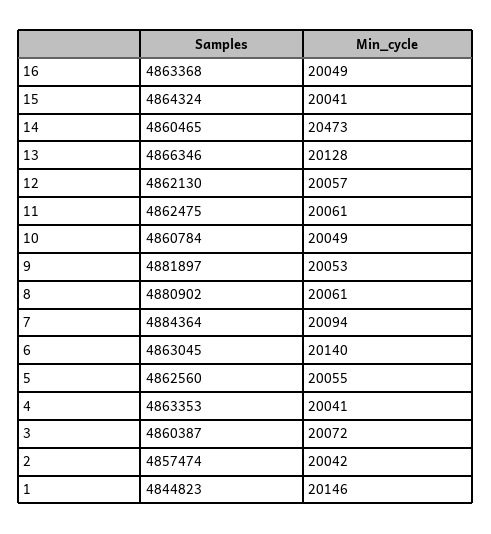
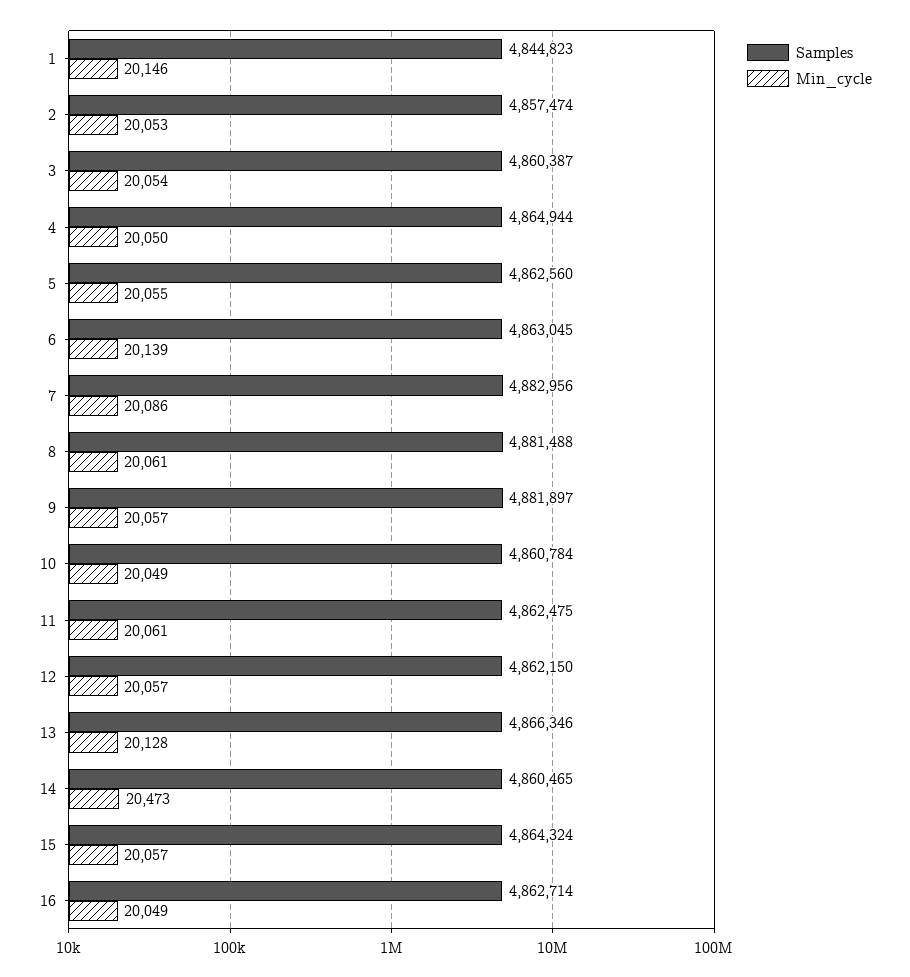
  {
    "Samples": {
-     "16": 4863368,
+     "16": 4862714,
      "15": 4864324,
      "14": 4860465,
      "13": 4866346,
-     "12": 4862130,
+     "12": 4862150,
      "11": 4862475,
      "10": 4860784,
      "9": 4881897,
-     "8": 4880902,
+     "8": 4881488,
-     "7": 4884364,
+     "7": 4882956,
      "6": 4863045,
      "5": 4862560,
-     "4": 4863353,
+     "4": 4864944,
      "3": 4860387,
      "2": 4857474,
      "1": 4844823
    },
    "Min_cycle": {
      "16": 20049,
-     "15": 20041,
+     "15": 20057,
      "14": 20473,
      "13": 20128,
      "12": 20057,
      "11": 20061,
      "10": 20049,
-     "9": 20053,
+     "9": 20057,
      "8": 20061,
-     "7": 20094,
+     "7": 20086,
-     "6": 20140,
+     "6": 20139,
      "5": 20055,
-     "4": 20041,
+     "4": 20050,
-     "3": 20072,
+     "3": 20054,
-     "2": 20042,
+     "2": 20053,
      "1": 20146
    }
  }

